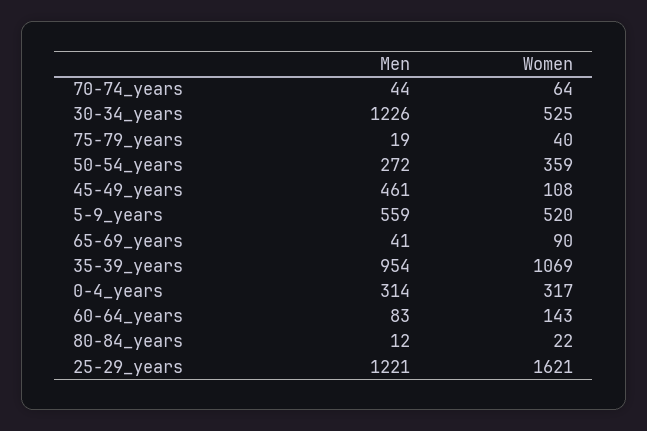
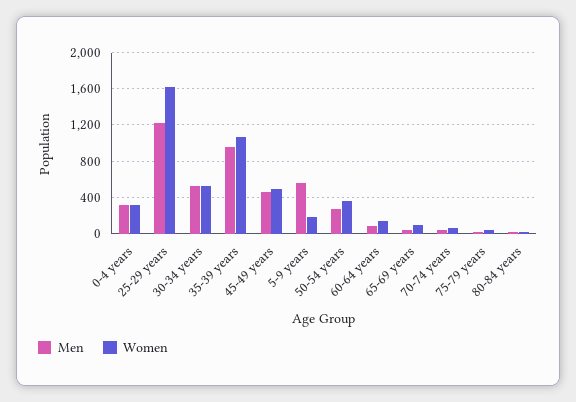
  {
    "Men": {
      "70-74_years": 44,
-     "30-34_years": 1226,
+     "30-34_years": 500,
      "75-79_years": 19,
      "50-54_years": 272,
      "45-49_years": 461,
      "5-9_years": 559,
      "65-69_years": 41,
      "35-39_years": 954,
      "0-4_years": 314,
      "60-64_years": 83,
      "80-84_years": 12,
      "25-29_years": 1221
    },
    "Women": {
      "70-74_years": 64,
      "30-34_years": 525,
      "75-79_years": 40,
      "50-54_years": 359,
-     "45-49_years": 108,
+     "45-49_years": 500,
-     "5-9_years": 520,
+     "5-9_years": 200,
      "65-69_years": 90,
      "35-39_years": 1069,
      "0-4_years": 317,
      "60-64_years": 143,
      "80-84_years": 22,
      "25-29_years": 1621
    }
  }

